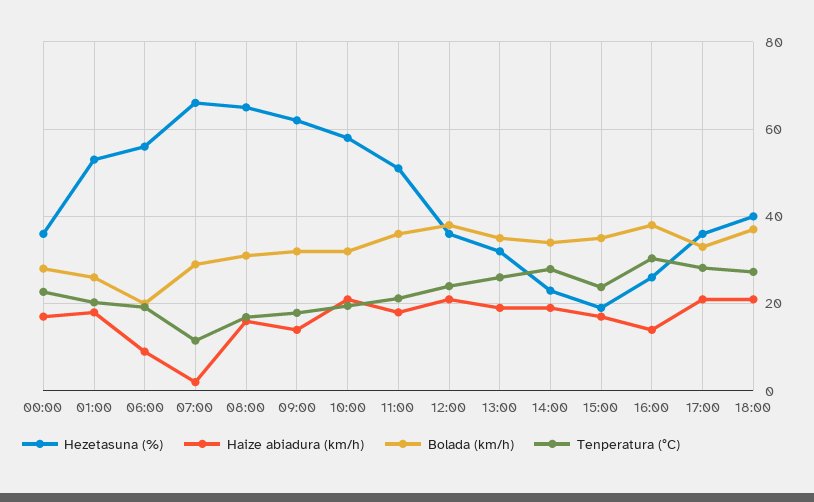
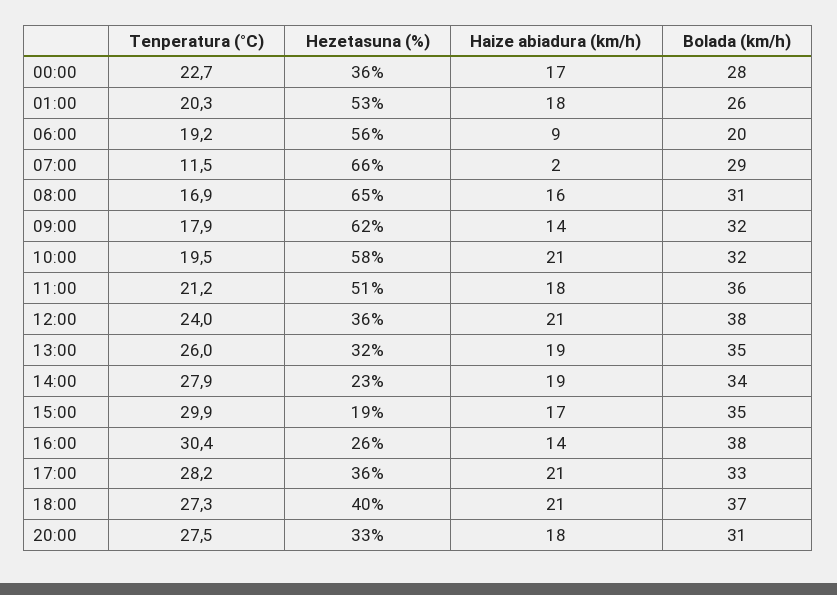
  {
    "Hezetasuna (%)": {
      "00:00": 36,
      "01:00": 53,
      "06:00": 56,
      "07:00": 66,
      "08:00": 65,
      "09:00": 62,
      "10:00": 58,
      "11:00": 51,
      "12:00": 36,
      "13:00": 32,
      "14:00": 23,
      "15:00": 19,
      "16:00": 26,
      "17:00": 36,
-     "18:00": 40
+     "18:00": 40,
+     "20:00": 33
    },
    "Haize abiadura (km/h)": {
      "00:00": 17,
      "01:00": 18,
      "06:00": 9,
      "07:00": 2,
      "08:00": 16,
      "09:00": 14,
      "10:00": 21,
      "11:00": 18,
      "12:00": 21,
      "13:00": 19,
      "14:00": 19,
      "15:00": 17,
      "16:00": 14,
      "17:00": 21,
-     "18:00": 21
+     "18:00": 21,
+     "20:00": 18
    },
    "Bolada (km/h)": {
      "00:00": 28,
      "01:00": 26,
      "06:00": 20,
      "07:00": 29,
      "08:00": 31,
      "09:00": 32,
      "10:00": 32,
      "11:00": 36,
      "12:00": 38,
      "13:00": 35,
      "14:00": 34,
      "15:00": 35,
      "16:00": 38,
      "17:00": 33,
-     "18:00": 37
+     "18:00": 37,
+     "20:00": 31
    },
    "Tenperatura (°C)": {
      "00:00": 22.7,
      "01:00": 20.3,
      "06:00": 19.2,
      "07:00": 11.5,
      "08:00": 16.9,
      "09:00": 17.9,
      "10:00": 19.5,
      "11:00": 21.2,
      "12:00": 24,
      "13:00": 26,
      "14:00": 27.9,
-     "15:00": 24,
+     "15:00": 29.9,
      "16:00": 30.4,
      "17:00": 28.2,
-     "18:00": 27.3
+     "18:00": 27.3,
+     "20:00": 27.5
    }
  }

